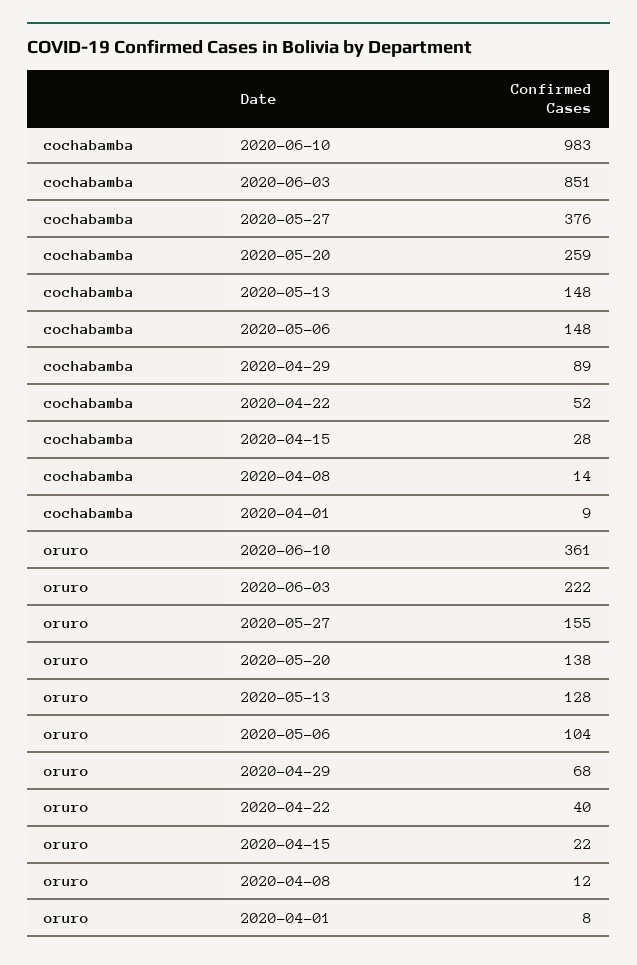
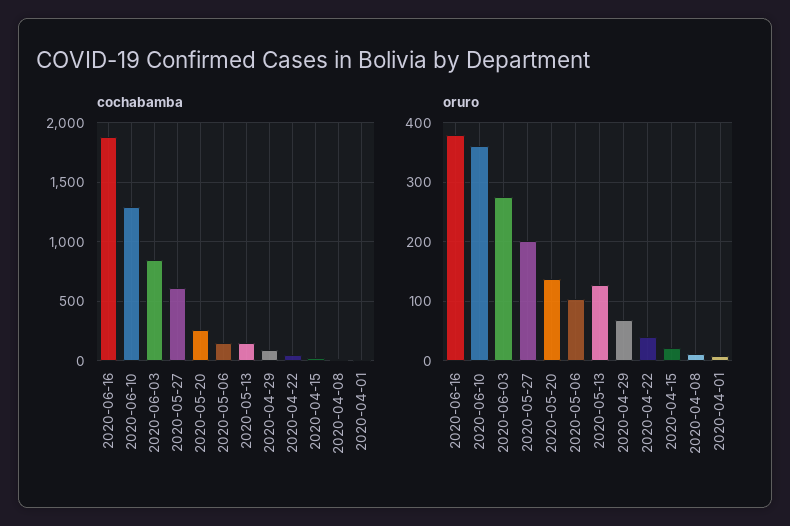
  {
    "cochabamba": {
-     "2020-06-10": 983,
+     "2020-06-10": 1300,
      "2020-06-03": 851,
-     "2020-05-27": 376,
+     "2020-05-27": 600,
      "2020-05-20": 259,
      "2020-05-13": 148,
      "2020-05-06": 148,
      "2020-04-29": 89,
      "2020-04-22": 52,
      "2020-04-15": 28,
      "2020-04-08": 14,
-     "2020-04-01": 9
+     "2020-04-01": 9,
+     "2020-06-16": 1900
    },
    "oruro": {
      "2020-06-10": 361,
-     "2020-06-03": 222,
+     "2020-06-03": 280,
-     "2020-05-27": 155,
+     "2020-05-27": 200,
      "2020-05-20": 138,
      "2020-05-13": 128,
      "2020-05-06": 104,
      "2020-04-29": 68,
      "2020-04-22": 40,
      "2020-04-15": 22,
      "2020-04-08": 12,
-     "2020-04-01": 8
+     "2020-04-01": 8,
+     "2020-06-16": 380
    }
  }

